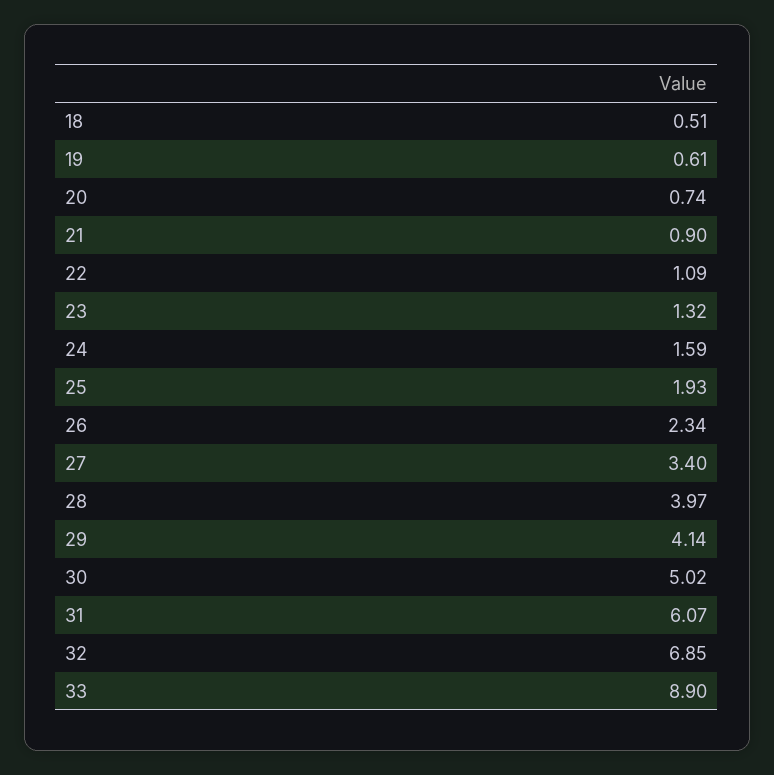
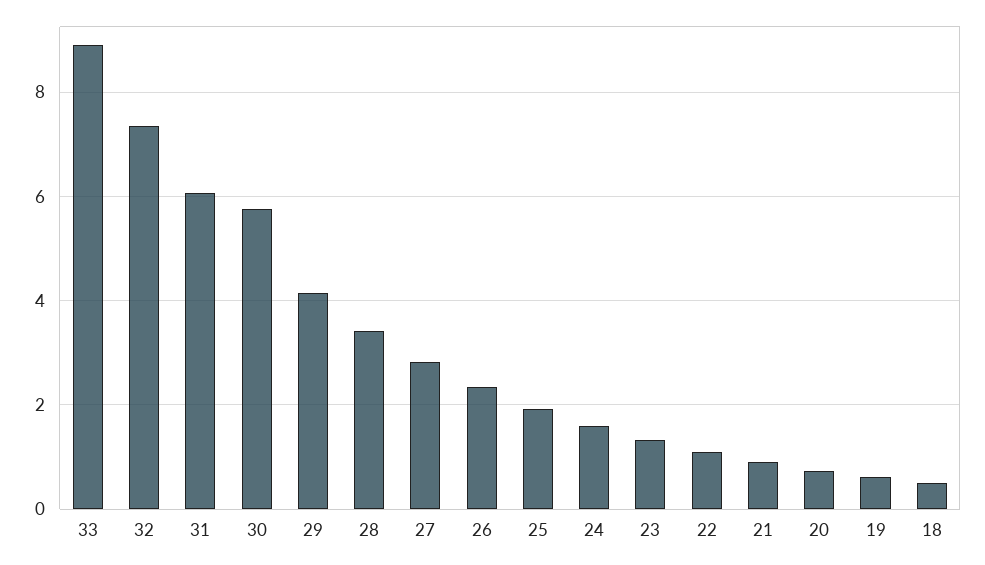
  {
    "18": 0.51,
    "19": 0.61,
    "20": 0.74,
    "21": 0.9,
    "22": 1.09,
    "23": 1.32,
    "24": 1.59,
    "25": 1.93,
    "26": 2.34,
-   "27": 3.4,
+   "27": 2.8,
-   "28": 3.97,
+   "28": 3.4,
    "29": 4.14,
-   "30": 5.02,
+   "30": 5.8,
    "31": 6.07,
-   "32": 6.85,
+   "32": 7.4,
    "33": 8.9
  }

